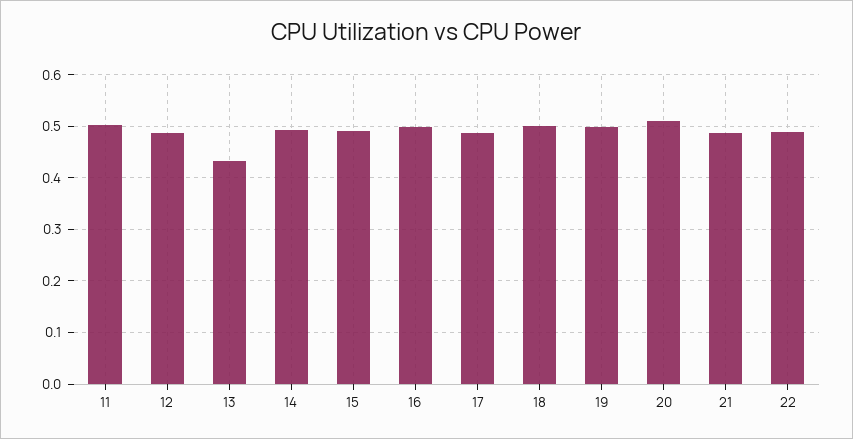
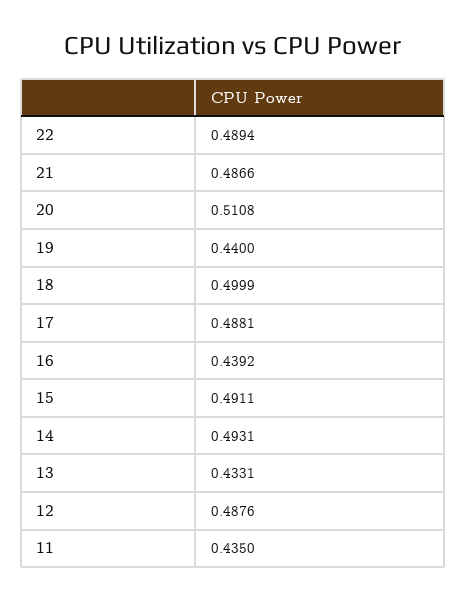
  {
-   "11": 0.5,
+   "11": 0.435,
    "12": 0.4876,
    "13": 0.4331,
    "14": 0.4931,
    "15": 0.4911,
-   "16": 0.5,
+   "16": 0.4392,
    "17": 0.4881,
    "18": 0.4999,
-   "19": 0.5,
+   "19": 0.44,
    "20": 0.5108,
    "21": 0.4866,
    "22": 0.4894
  }

